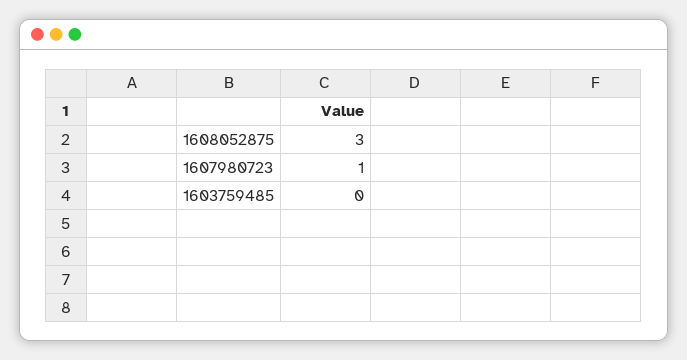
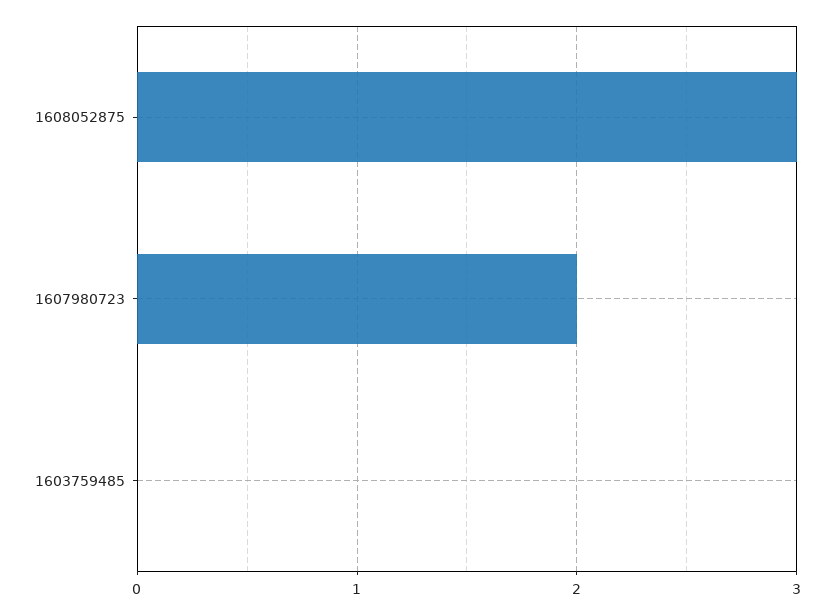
  {
    "1608052875": 3,
-   "1607980723": 1,
+   "1607980723": 2,
    "1603759485": 0
  }

